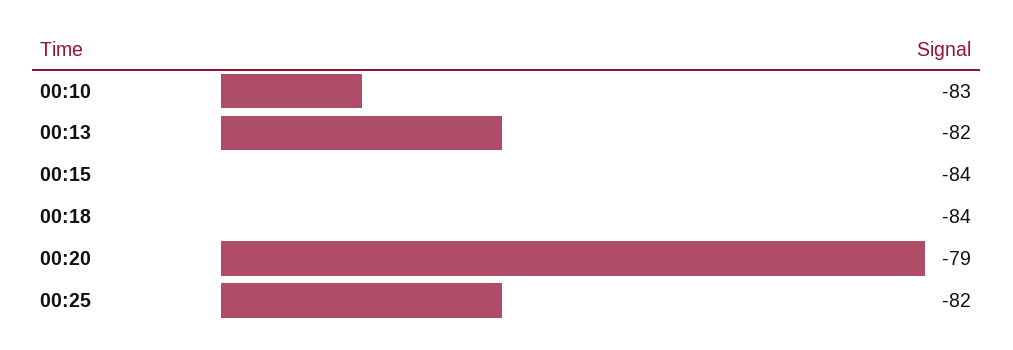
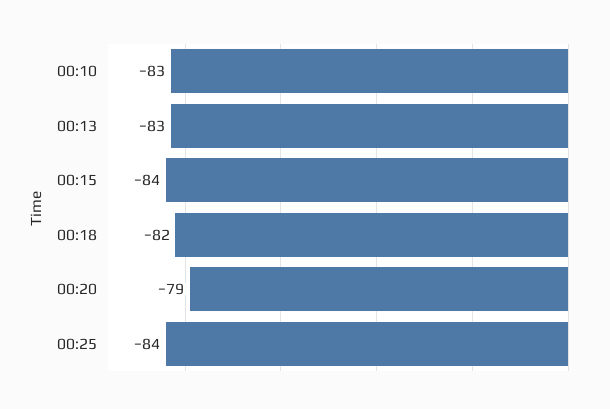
  {
    "00:10": -83,
-   "00:13": -82,
+   "00:13": -83,
    "00:15": -84,
-   "00:18": -84,
+   "00:18": -82,
    "00:20": -79,
-   "00:25": -82
+   "00:25": -84
  }

